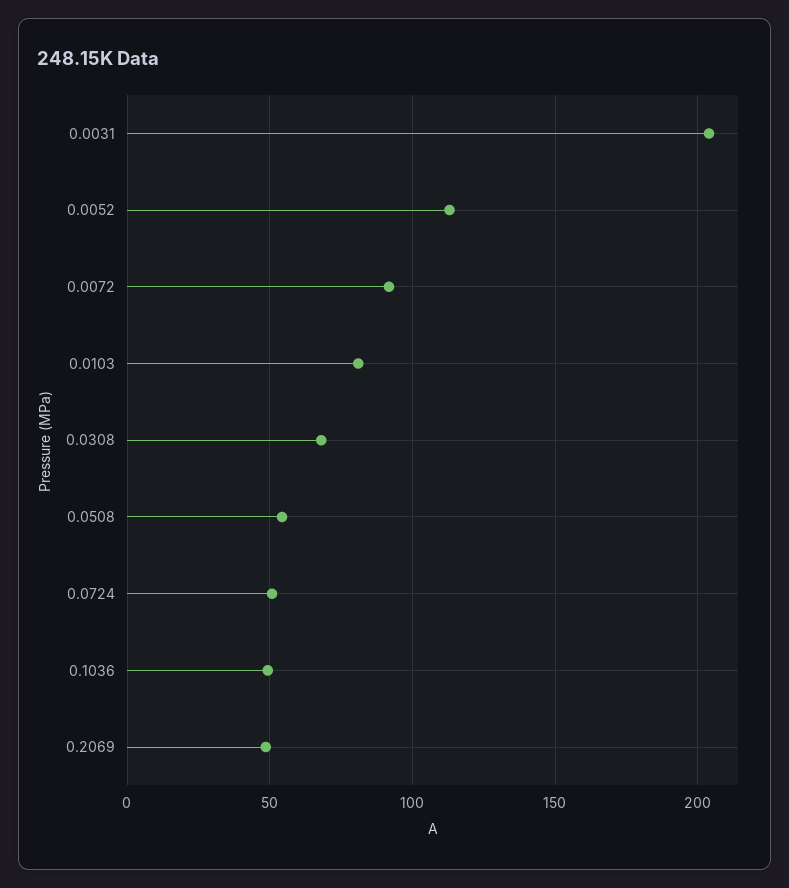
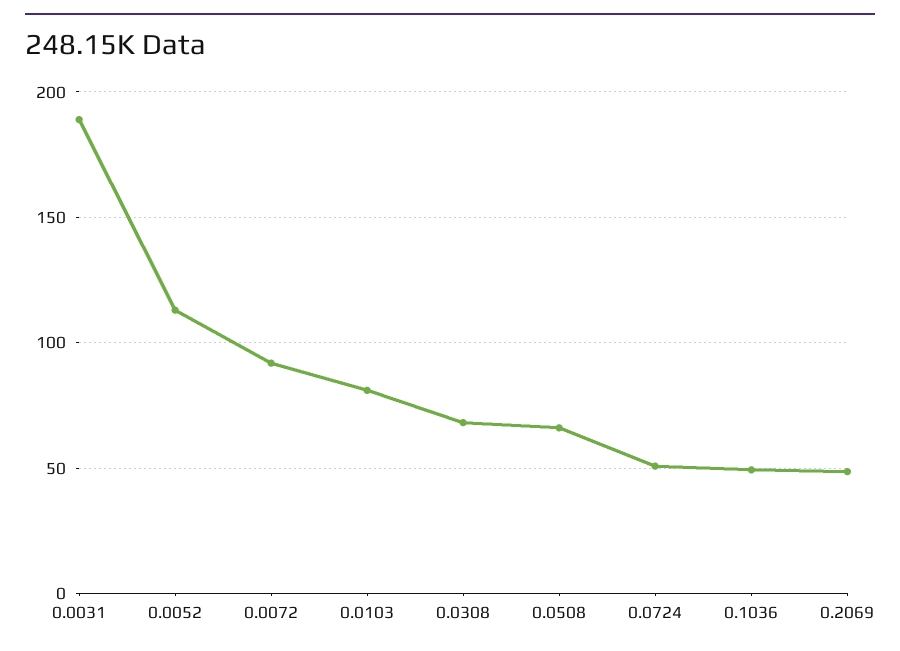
  {
-   "0.0031": 205,
+   "0.0031": 190,
    "0.0052": 115,
    "0.0072": 90,
    "0.0103": 80,
    "0.0308": 70,
-   "0.0508": 55,
+   "0.0508": 65,
    "0.0724": 50,
    "0.1036": 50,
    "0.2069": 50
  }

